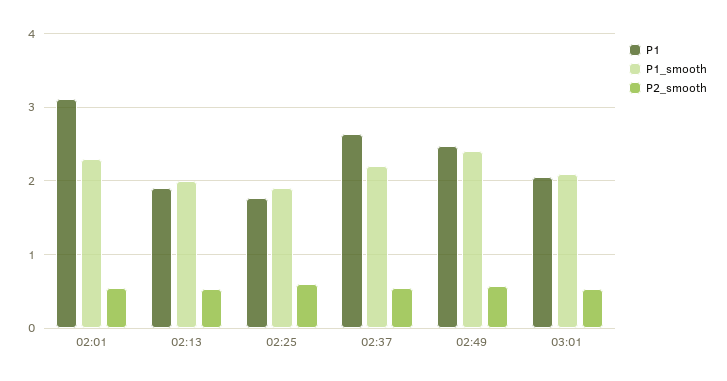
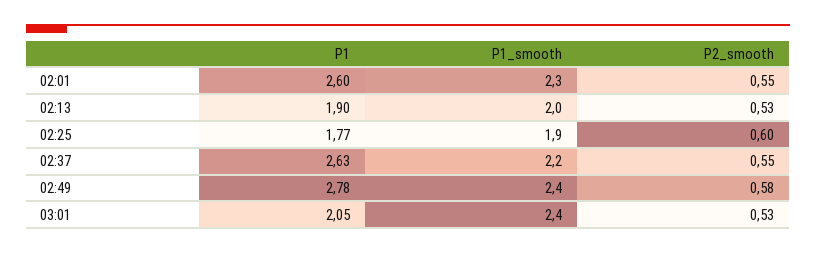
  {
    "P1": {
-     "02:01": 3.1,
+     "02:01": 2.6,
      "02:13": 1.9,
      "02:25": 1.77,
      "02:37": 2.63,
-     "02:49": 2.5,
+     "02:49": 2.78,
      "03:01": 2.05
    },
    "P1_smooth": {
      "02:01": 2.3,
      "02:13": 2,
      "02:25": 1.9,
      "02:37": 2.2,
      "02:49": 2.4,
-     "03:01": 2.1
+     "03:01": 2.4
    },
    "P2_smooth": {
      "02:01": 0.55,
      "02:13": 0.53,
      "02:25": 0.6,
      "02:37": 0.55,
      "02:49": 0.58,
      "03:01": 0.53
    }
  }

